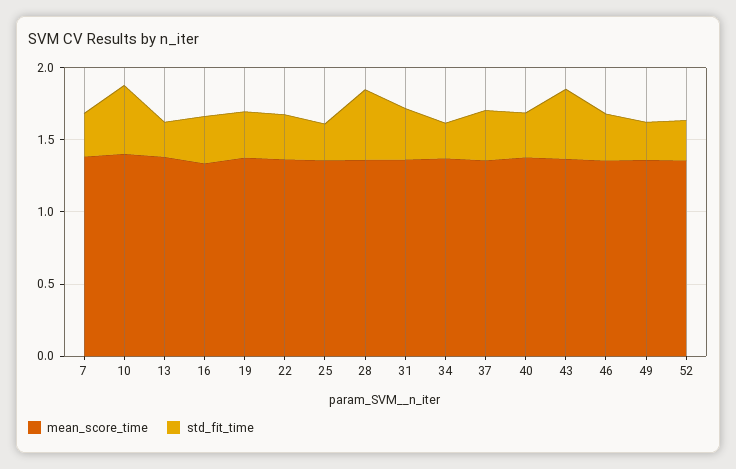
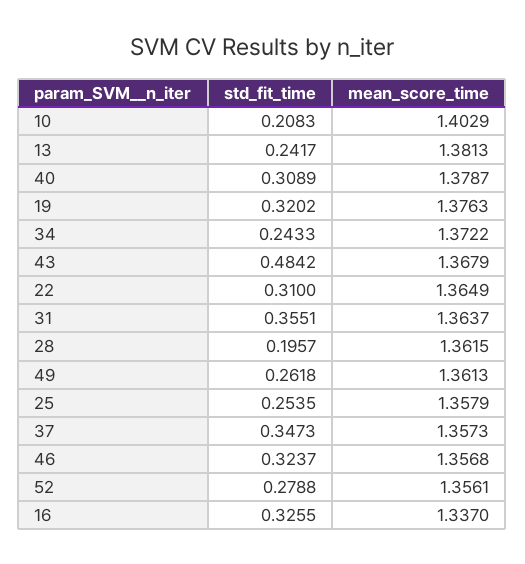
  {
    "mean_score_time": {
-     "7": 1.4,
      "10": 1.4029,
      "13": 1.3813,
      "16": 1.337,
      "19": 1.3763,
      "22": 1.3649,
      "25": 1.3579,
      "28": 1.3615,
      "31": 1.3637,
      "34": 1.3722,
      "37": 1.3573,
      "40": 1.3787,
      "43": 1.3679,
      "46": 1.3568,
      "49": 1.3613,
      "52": 1.3561
    },
    "std_fit_time": {
-     "7": 0.3,
-     "10": 0.5,
+     "10": 0.2083,
      "13": 0.2417,
      "16": 0.3255,
      "19": 0.3202,
      "22": 0.31,
      "25": 0.2535,
-     "28": 0.5,
+     "28": 0.1957,
      "31": 0.3551,
      "34": 0.2433,
      "37": 0.3473,
      "40": 0.3089,
      "43": 0.4842,
      "46": 0.3237,
      "49": 0.2618,
      "52": 0.2788
    }
  }

